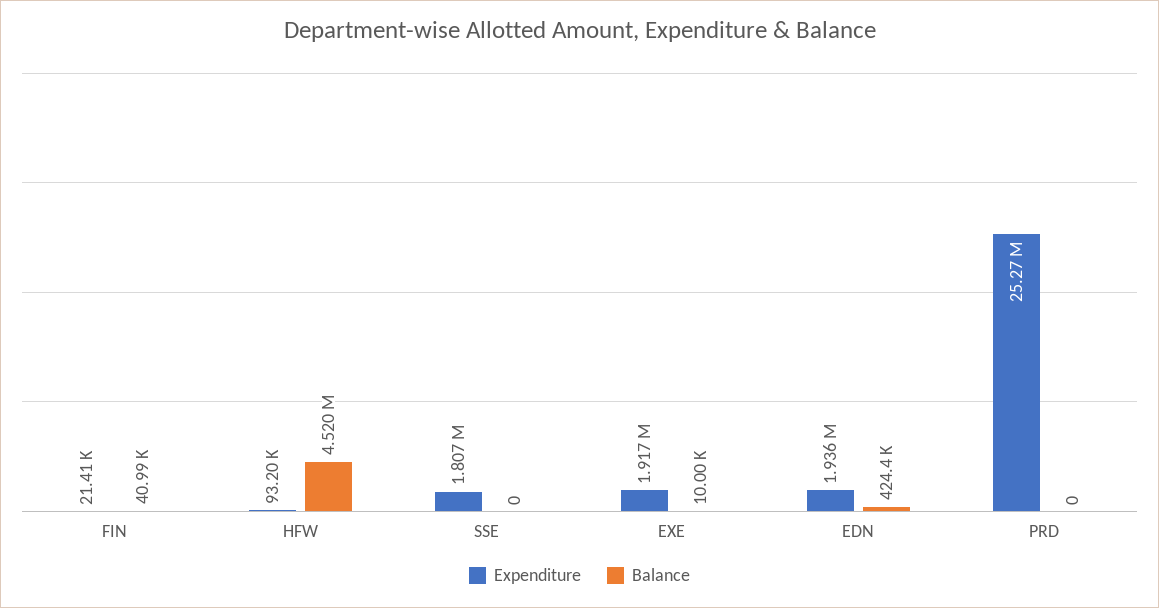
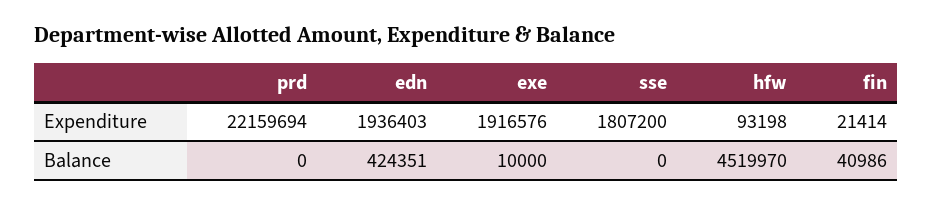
  {
    "Expenditure": {
      "FIN": 21414,
      "HFW": 93198,
      "SSE": 1807200,
      "EXE": 1916576,
      "EDN": 1936403,
-     "PRD": 25270000
+     "PRD": 22159694
    },
    "Balance": {
      "FIN": 40986,
      "HFW": 4519970,
      "SSE": 0,
      "EXE": 10000,
      "EDN": 424351,
      "PRD": 0
    }
  }

